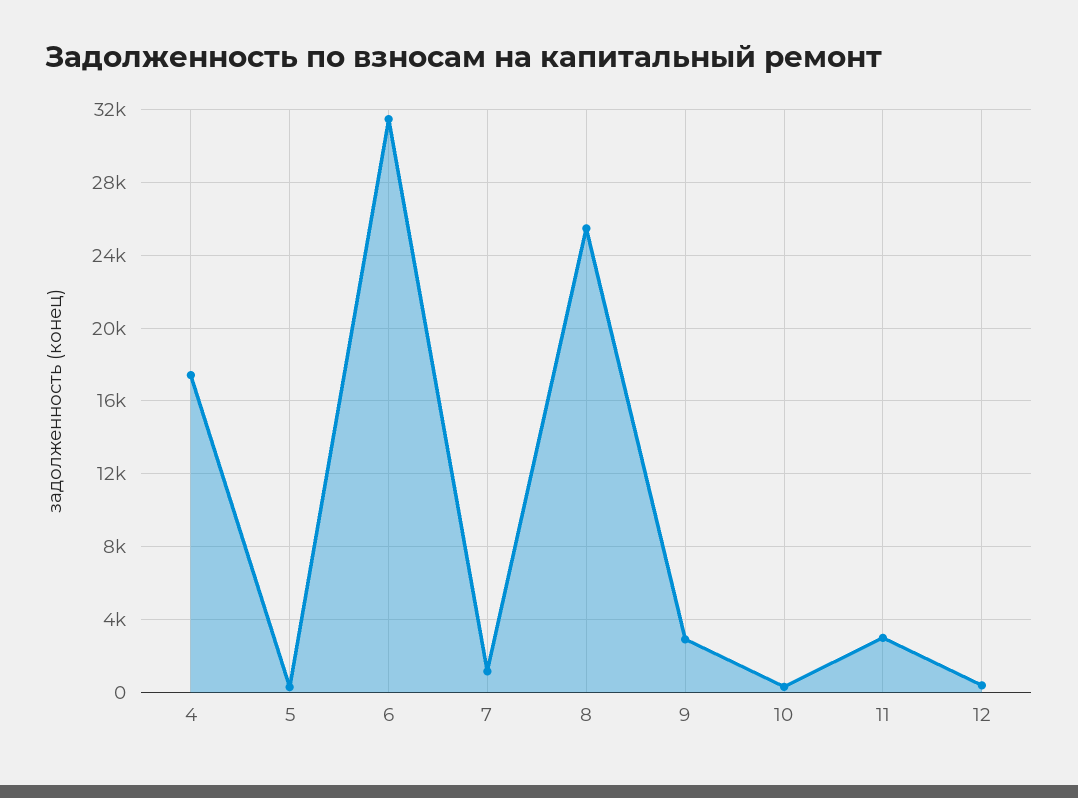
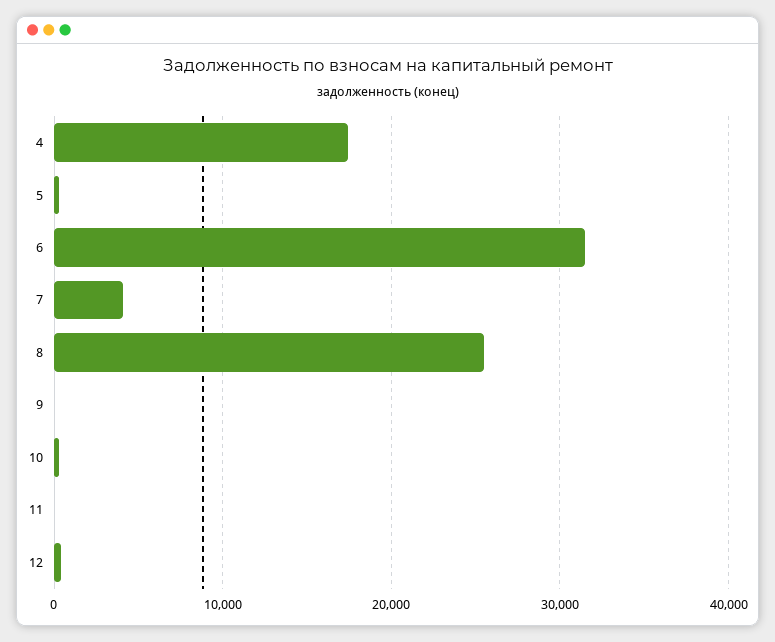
  {
    "4": 17500,
    "5": 500,
    "6": 31500,
-   "7": 1000,
+   "7": 4000,
    "8": 25500,
-   "9": 3000,
+   "9": 0,
    "10": 500,
-   "11": 3000,
+   "11": 0,
    "12": 500
  }

